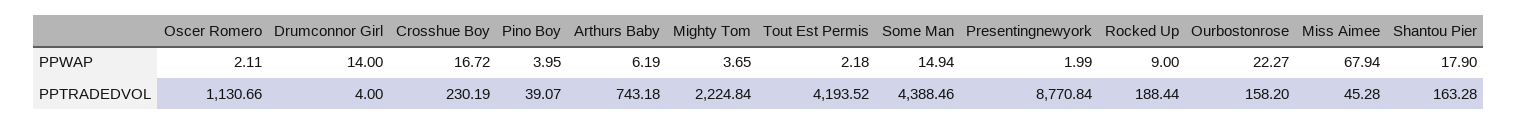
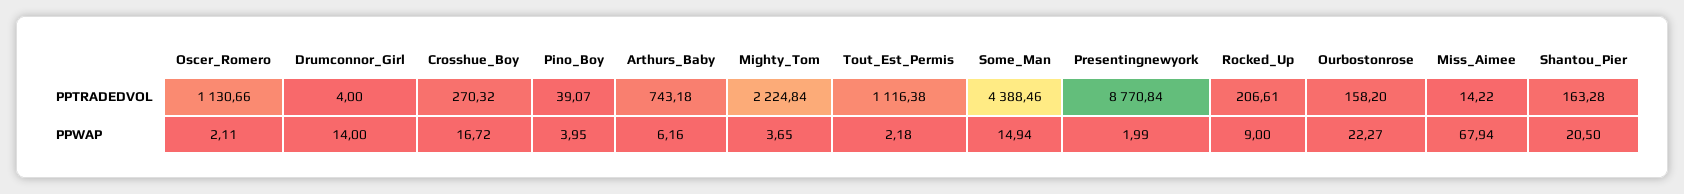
  {
    "Oscer Romero": {
      "PPWAP": 2.11,
      "PPTRADEDVOL": 1130.66
    },
    "Drumconnor Girl": {
      "PPWAP": 14,
      "PPTRADEDVOL": 4
    },
    "Crosshue Boy": {
      "PPWAP": 16.72,
-     "PPTRADEDVOL": 230.19
+     "PPTRADEDVOL": 270.32
    },
    "Pino Boy": {
      "PPWAP": 3.95,
      "PPTRADEDVOL": 39.07
    },
    "Arthurs Baby": {
-     "PPWAP": 6.19,
+     "PPWAP": 6.16,
      "PPTRADEDVOL": 743.18
    },
    "Mighty Tom": {
      "PPWAP": 3.65,
      "PPTRADEDVOL": 2224.84
    },
    "Tout Est Permis": {
      "PPWAP": 2.18,
-     "PPTRADEDVOL": 4193.52
+     "PPTRADEDVOL": 1116.38
    },
    "Some Man": {
      "PPWAP": 14.94,
      "PPTRADEDVOL": 4388.46
    },
    "Presentingnewyork": {
      "PPWAP": 1.99,
      "PPTRADEDVOL": 8770.84
    },
    "Rocked Up": {
      "PPWAP": 9,
-     "PPTRADEDVOL": 188.44
+     "PPTRADEDVOL": 206.61
    },
    "Ourbostonrose": {
      "PPWAP": 22.27,
      "PPTRADEDVOL": 158.2
    },
    "Miss Aimee": {
      "PPWAP": 67.94,
-     "PPTRADEDVOL": 45.28
+     "PPTRADEDVOL": 14.22
    },
    "Shantou Pier": {
-     "PPWAP": 17.9,
+     "PPWAP": 20.5,
      "PPTRADEDVOL": 163.28
    }
  }

